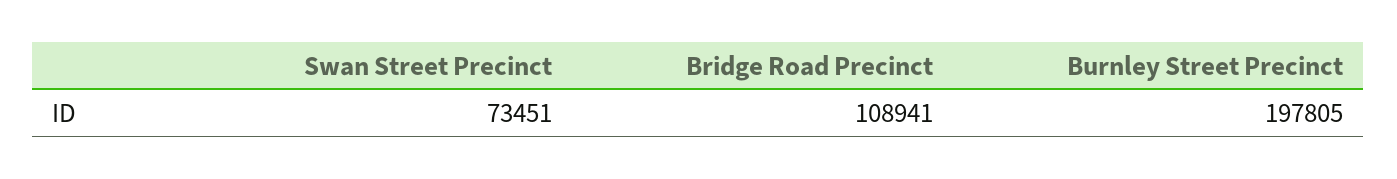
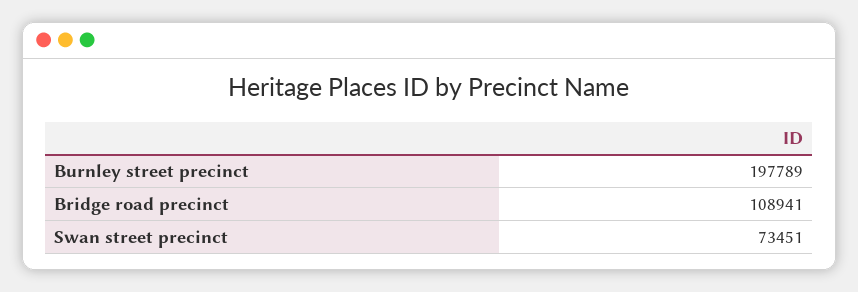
  {
    "Swan Street Precinct": 73451,
    "Bridge Road Precinct": 108941,
-   "Burnley Street Precinct": 197805
+   "Burnley Street Precinct": 197789
  }

